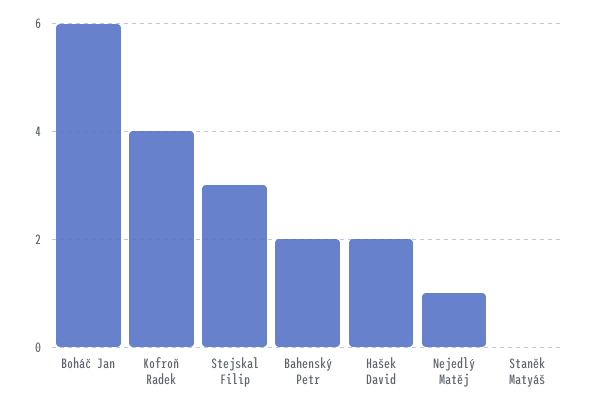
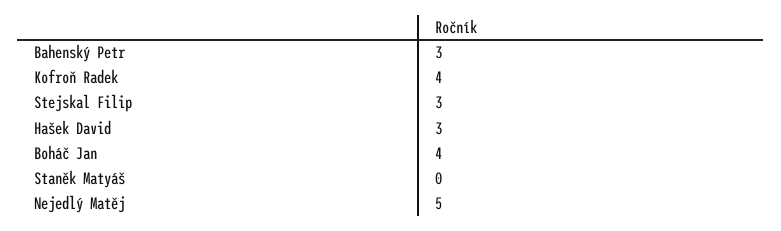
  {
-   "Boháč Jan": 6,
+   "Boháč Jan": 4,
    "Kofroň Radek": 4,
    "Stejskal Filip": 3,
-   "Bahenský Petr": 2,
+   "Bahenský Petr": 3,
-   "Hašek David": 2,
+   "Hašek David": 3,
-   "Nejedlý Matěj": 1,
+   "Nejedlý Matěj": 5,
    "Staněk Matyáš": 0
  }

